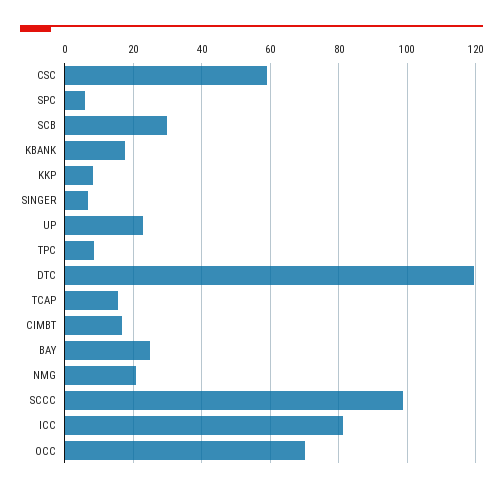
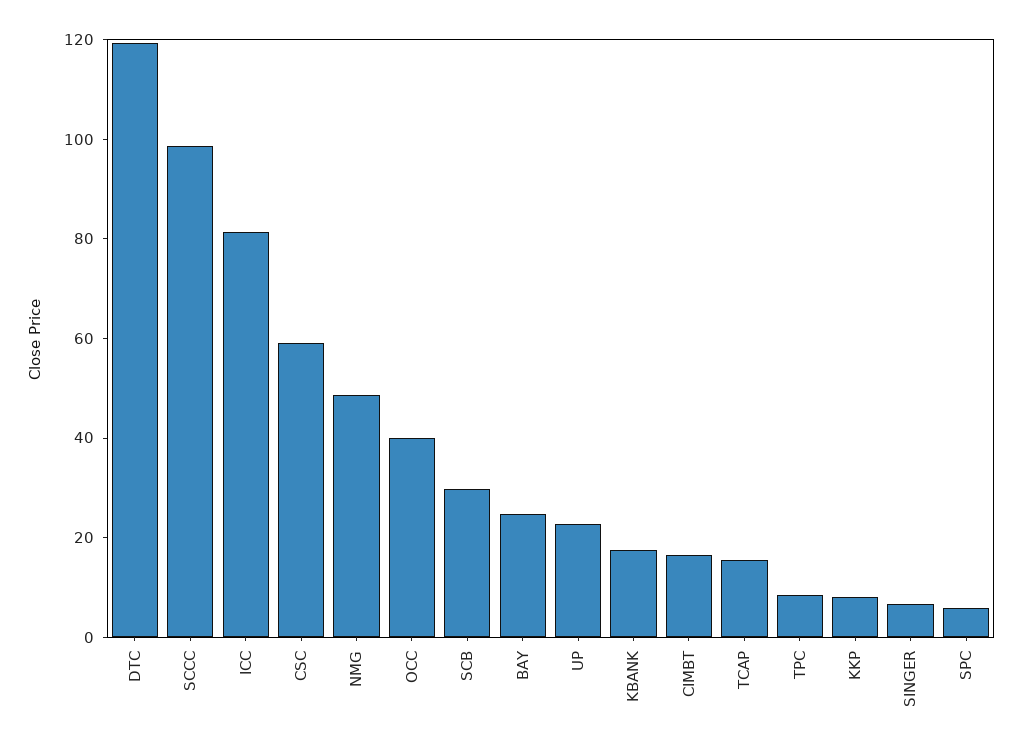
  {
    "CSC": 60,
    "SPC": 6,
    "SCB": 30,
    "KBANK": 18,
    "KKP": 8,
    "SINGER": 6,
    "UP": 22,
    "TPC": 8,
    "DTC": 120,
    "TCAP": 16,
    "CIMBT": 16,
    "BAY": 24,
-   "NMG": 20,
+   "NMG": 50,
    "SCCC": 98,
    "ICC": 82,
-   "OCC": 70
+   "OCC": 40
  }

